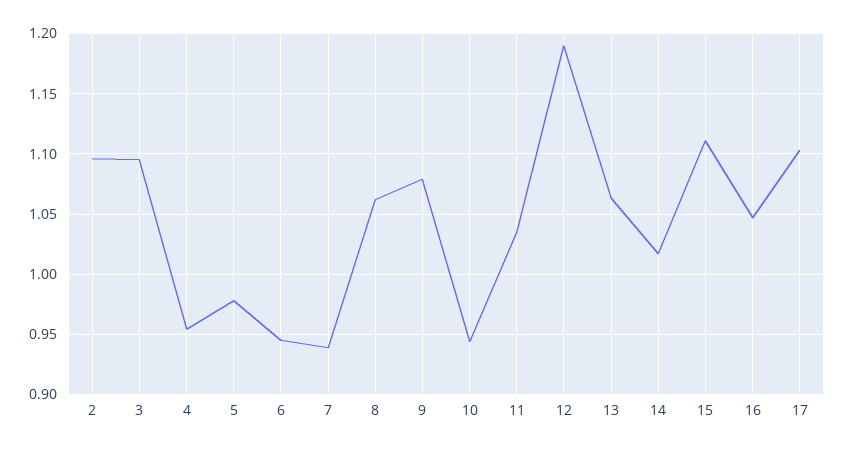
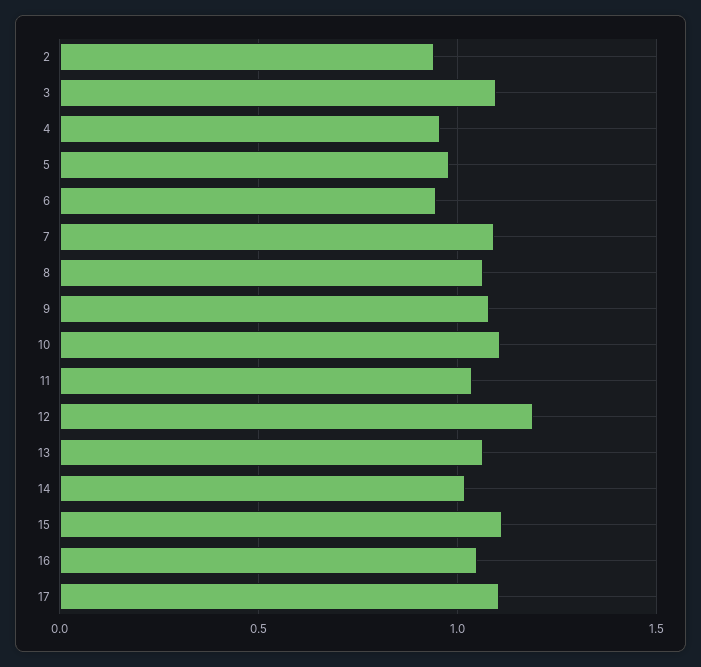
  {
-   "2": 1.095,
+   "2": 0.95,
    "3": 1.095,
    "4": 0.955,
    "5": 0.98,
    "6": 0.945,
-   "7": 0.94,
+   "7": 1.1,
    "8": 1.06,
    "9": 1.08,
-   "10": 0.945,
+   "10": 1.1,
    "11": 1.035,
    "12": 1.19,
    "13": 1.065,
    "14": 1.015,
    "15": 1.11,
    "16": 1.045,
    "17": 1.105
  }

